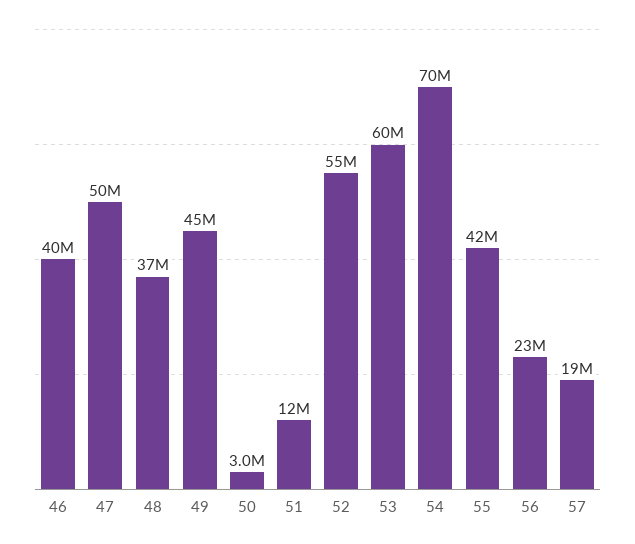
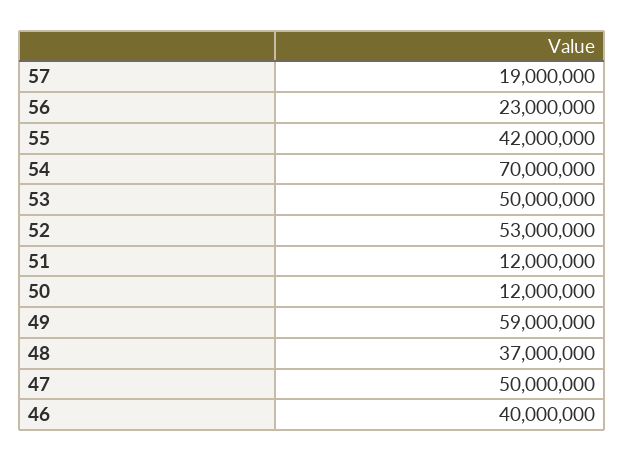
  {
    "46": 40000000,
    "47": 50000000,
    "48": 37000000,
-   "49": 45000000,
+   "49": 59000000,
-   "50": 3000000,
+   "50": 12000000,
    "51": 12000000,
-   "52": 55000000,
+   "52": 53000000,
-   "53": 60000000,
+   "53": 50000000,
    "54": 70000000,
    "55": 42000000,
    "56": 23000000,
    "57": 19000000
  }

